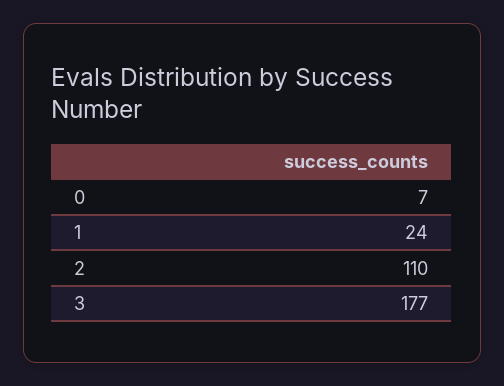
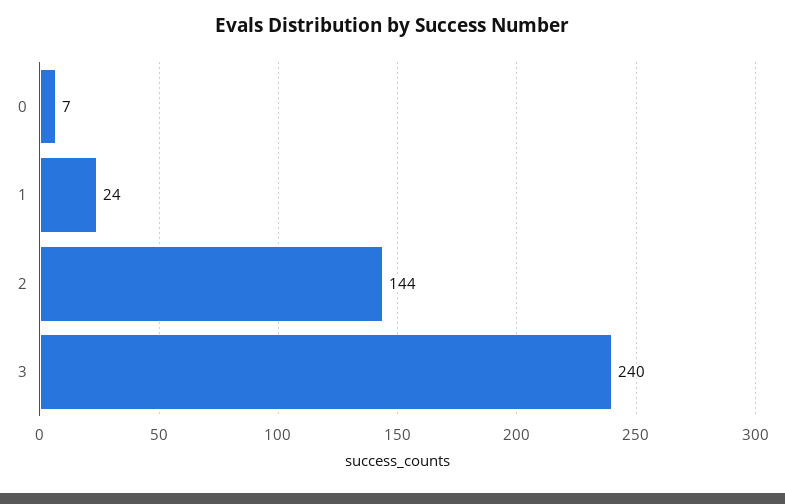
  {
    "0": 7,
    "1": 24,
-   "2": 110,
+   "2": 144,
-   "3": 177
+   "3": 240
  }

